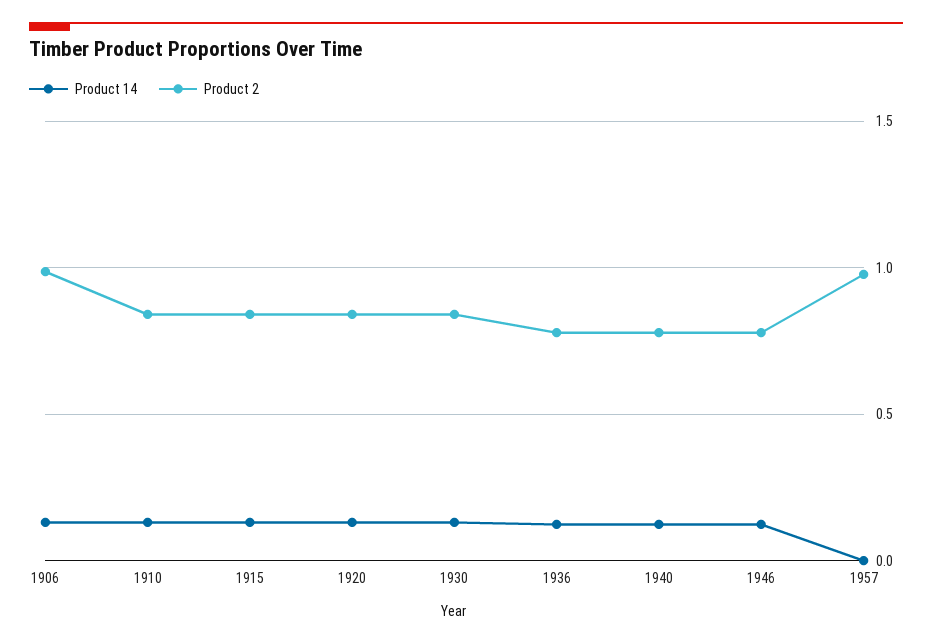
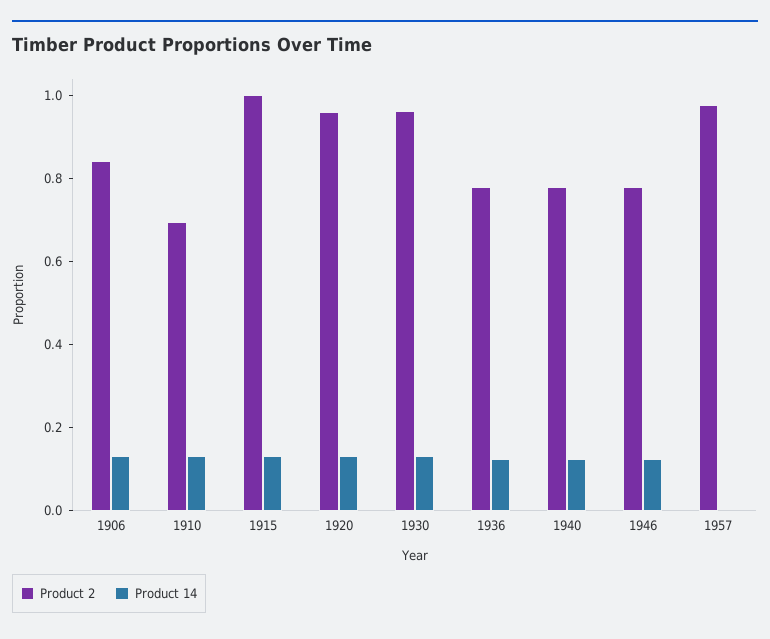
  {
    "Product 14": {
      "1906": 0.15,
      "1910": 0.15,
      "1915": 0.15,
      "1920": 0.15,
      "1930": 0.15,
      "1936": 0.1,
      "1940": 0.1,
      "1946": 0.1,
      "1957": 0
    },
    "Product 2": {
-     "1906": 1,
+     "1906": 0.85,
-     "1910": 0.85,
+     "1910": 0.7,
-     "1915": 0.85,
+     "1915": 1,
-     "1920": 0.85,
+     "1920": 0.95,
-     "1930": 0.85,
+     "1930": 0.95,
      "1936": 0.8,
      "1940": 0.8,
      "1946": 0.8,
      "1957": 1
    }
  }

